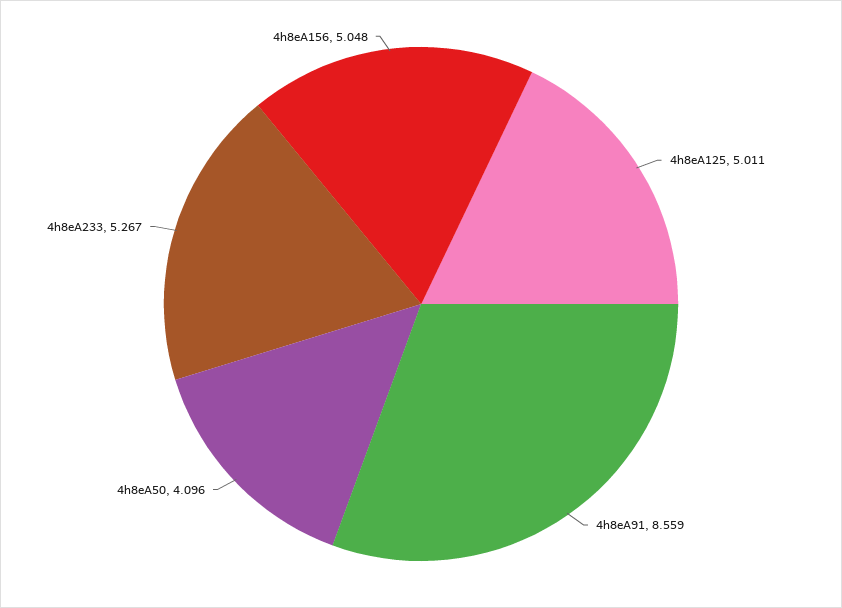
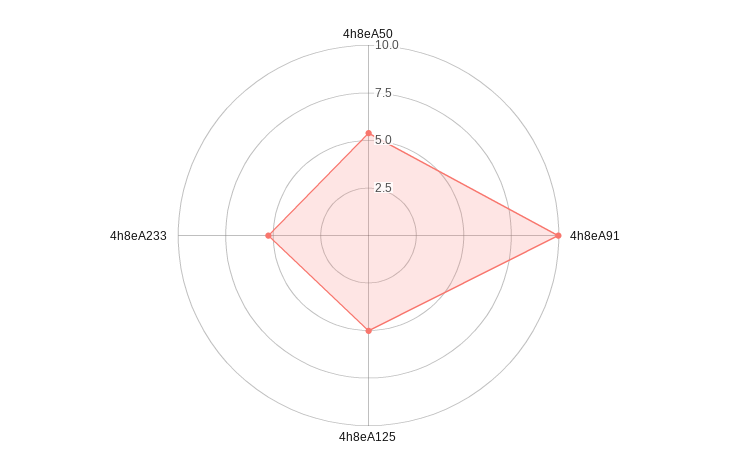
  {
    "4h8eA125": 5.011,
-   "4h8eA91": 8.559,
+   "4h8eA91": 10,
-   "4h8eA50": 4.096,
+   "4h8eA50": 5.5,
-   "4h8eA233": 5.267,
+   "4h8eA233": 5.267
-   "4h8eA156": 5.048
  }

